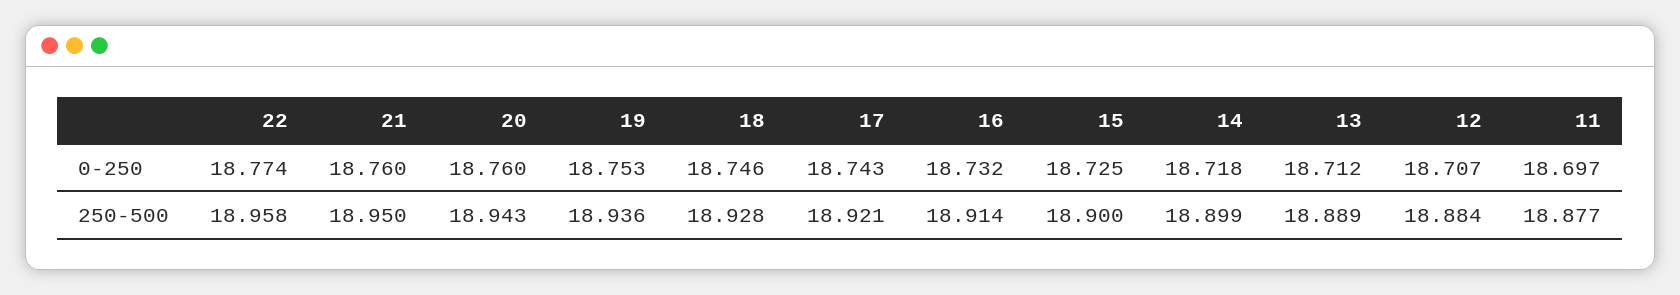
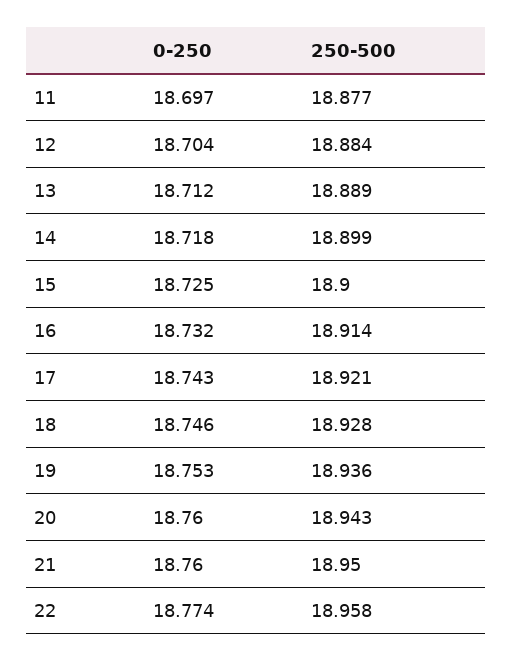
  {
    "22": {
      "0-250": 18.774,
      "250-500": 18.958
    },
    "21": {
      "0-250": 18.76,
      "250-500": 18.95
    },
    "20": {
      "0-250": 18.76,
      "250-500": 18.943
    },
    "19": {
      "0-250": 18.753,
      "250-500": 18.936
    },
    "18": {
      "0-250": 18.746,
      "250-500": 18.928
    },
    "17": {
      "0-250": 18.743,
      "250-500": 18.921
    },
    "16": {
      "0-250": 18.732,
      "250-500": 18.914
    },
    "15": {
      "0-250": 18.725,
      "250-500": 18.9
    },
    "14": {
      "0-250": 18.718,
      "250-500": 18.899
    },
    "13": {
      "0-250": 18.712,
      "250-500": 18.889
    },
    "12": {
-     "0-250": 18.707,
+     "0-250": 18.704,
      "250-500": 18.884
    },
    "11": {
      "0-250": 18.697,
      "250-500": 18.877
    }
  }

